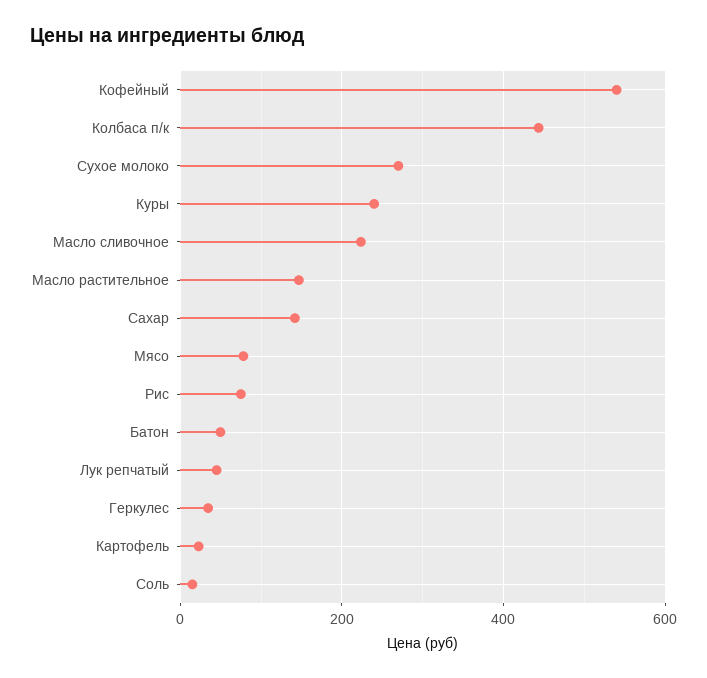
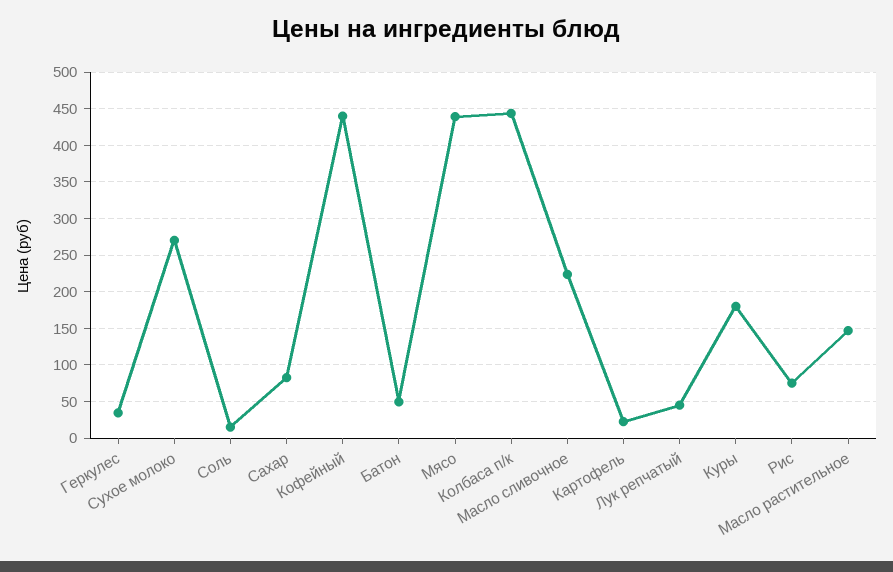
  {
-   "Кофейный": 540,
+   "Кофейный": 440,
    "Колбаса п/к": 440,
    "Сухое молоко": 270,
-   "Куры": 240,
+   "Куры": 180,
    "Масло сливочное": 220,
    "Масло растительное": 150,
-   "Сахар": 140,
+   "Сахар": 80,
-   "Мясо": 80,
+   "Мясо": 440,
    "Рис": 80,
    "Батон": 50,
    "Лук репчатый": 50,
    "Геркулес": 30,
    "Картофель": 20,
    "Соль": 20
  }

